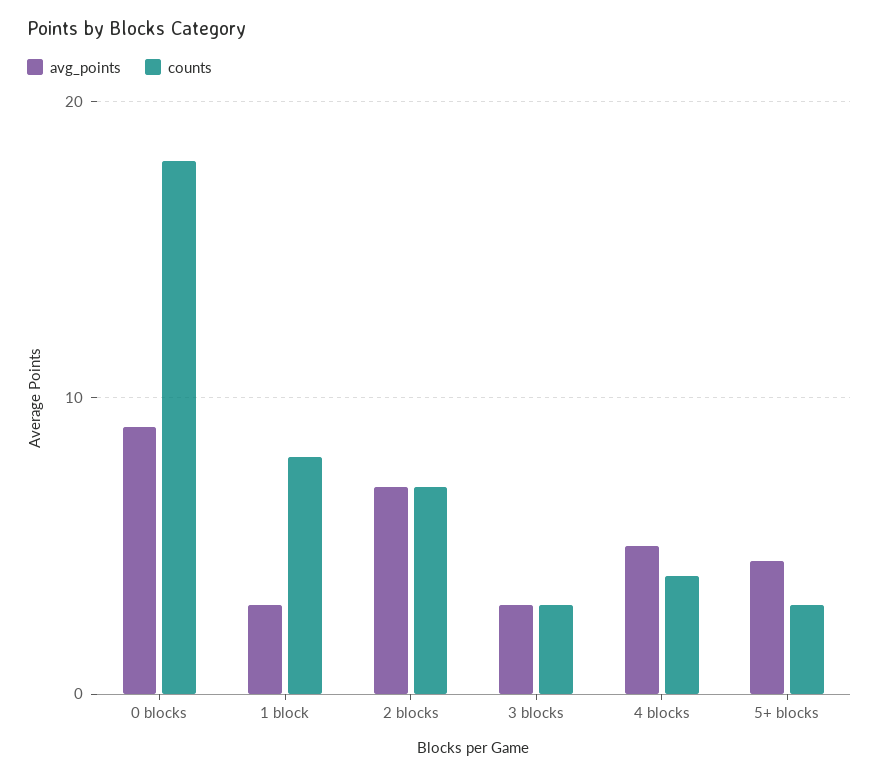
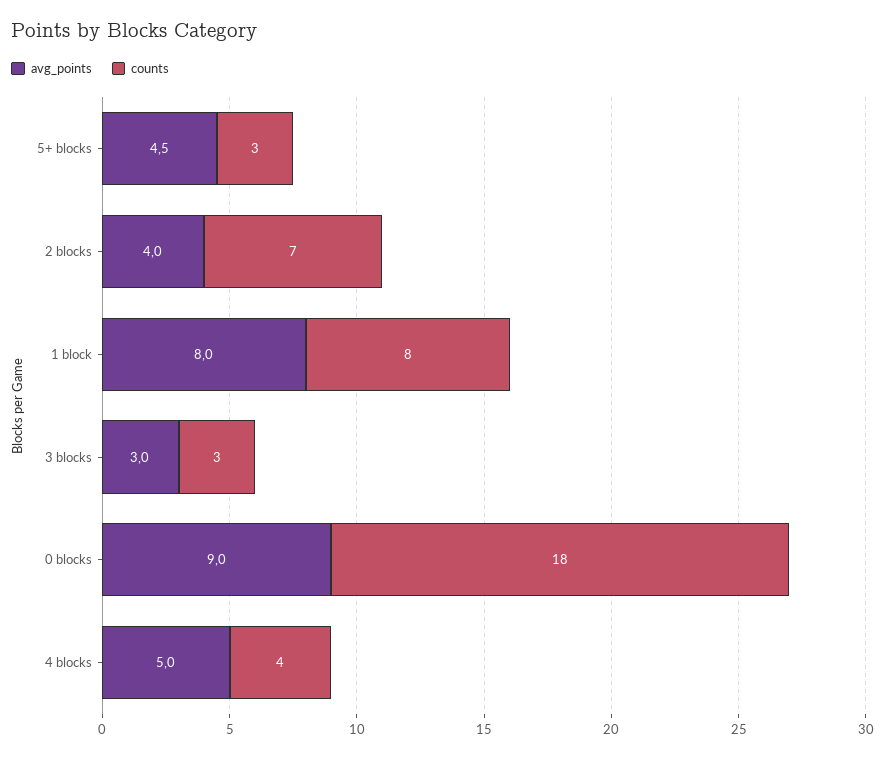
  {
    "avg_points": {
      "0 blocks": 9,
-     "1 block": 3,
+     "1 block": 8,
-     "2 blocks": 7,
+     "2 blocks": 4,
      "3 blocks": 3,
      "4 blocks": 5,
      "5+ blocks": 4.5
    },
    "counts": {
      "0 blocks": 18,
      "1 block": 8,
      "2 blocks": 7,
      "3 blocks": 3,
      "4 blocks": 4,
      "5+ blocks": 3
    }
  }

